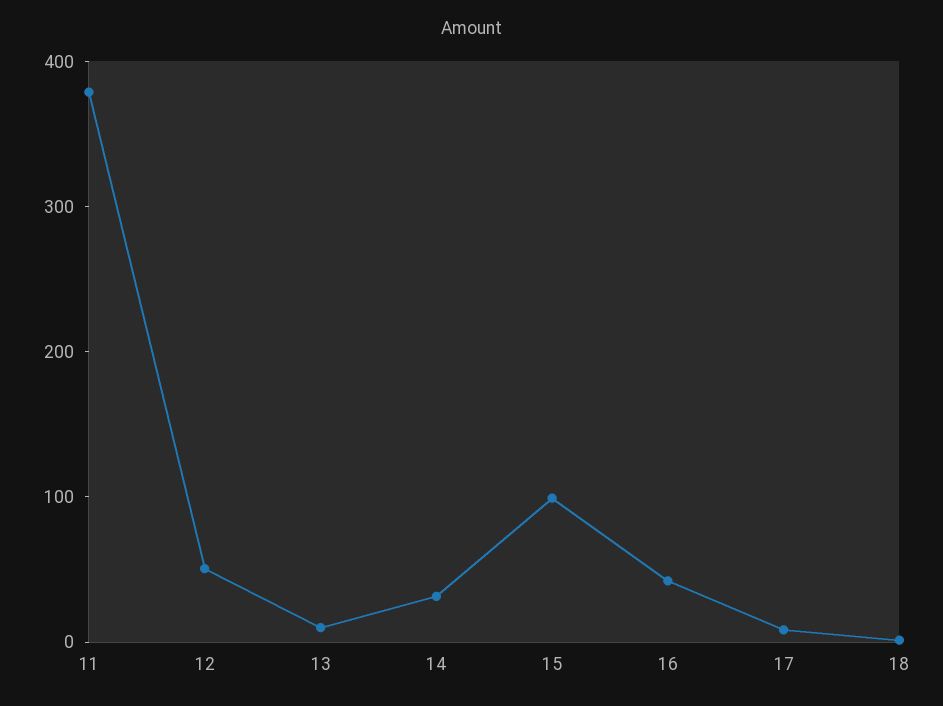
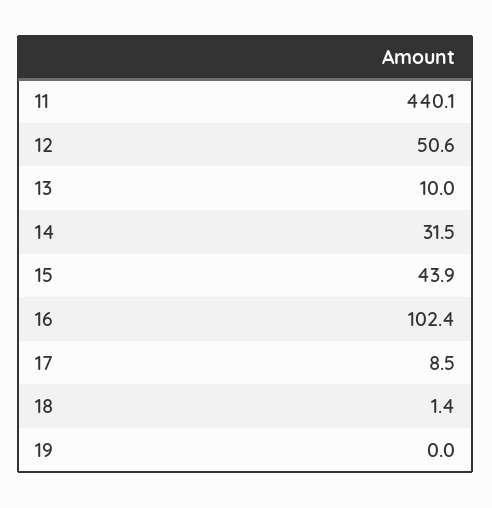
  {
-   "11": 380,
+   "11": 440.1,
    "12": 50.6,
    "13": 10,
    "14": 31.5,
-   "15": 100,
+   "15": 43.9,
-   "16": 40,
+   "16": 102.4,
    "17": 8.5,
-   "18": 1.4
+   "18": 1.4,
+   "19": 0
  }

